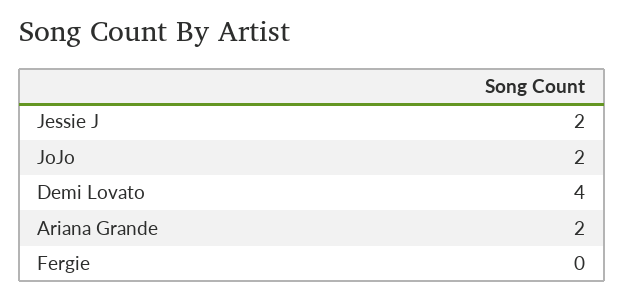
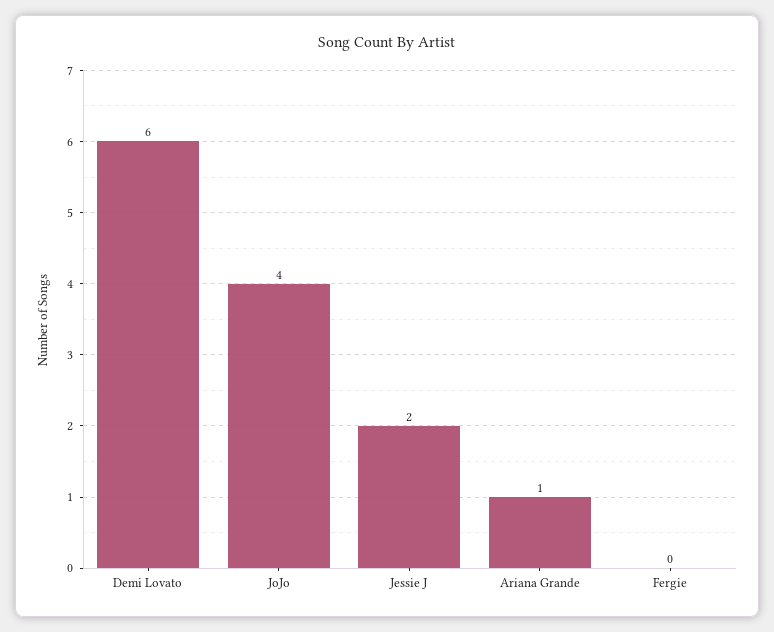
  {
    "Jessie J": 2,
-   "JoJo": 2,
+   "JoJo": 4,
-   "Demi Lovato": 4,
+   "Demi Lovato": 6,
-   "Ariana Grande": 2,
+   "Ariana Grande": 1,
    "Fergie": 0
  }

